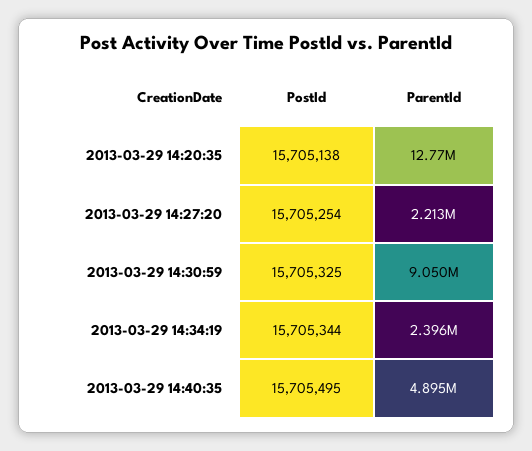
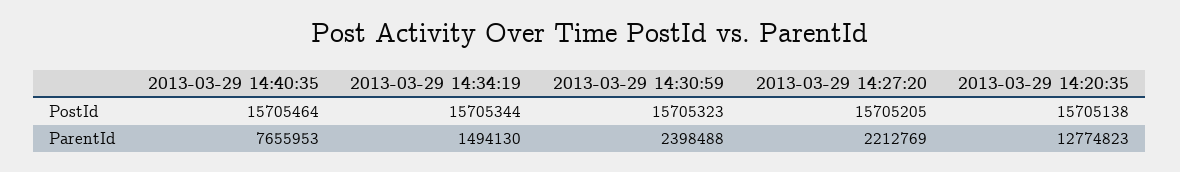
  {
    "PostId": {
      "2013-03-29 14:20:35": 15705138,
-     "2013-03-29 14:27:20": 15705254,
+     "2013-03-29 14:27:20": 15705205,
-     "2013-03-29 14:30:59": 15705325,
+     "2013-03-29 14:30:59": 15705323,
      "2013-03-29 14:34:19": 15705344,
-     "2013-03-29 14:40:35": 15705495
+     "2013-03-29 14:40:35": 15705464
    },
    "ParentId": {
      "2013-03-29 14:20:35": 12774823,
      "2013-03-29 14:27:20": 2212769,
-     "2013-03-29 14:30:59": 9050000,
+     "2013-03-29 14:30:59": 2398488,
-     "2013-03-29 14:34:19": 2396000,
+     "2013-03-29 14:34:19": 1494130,
-     "2013-03-29 14:40:35": 4895000
+     "2013-03-29 14:40:35": 7655953
    }
  }

